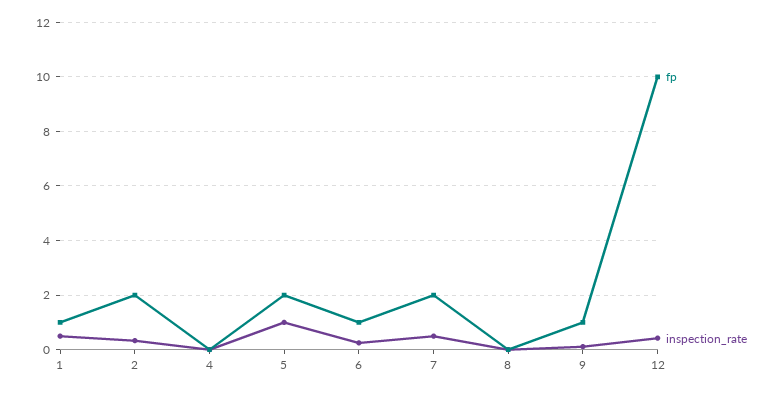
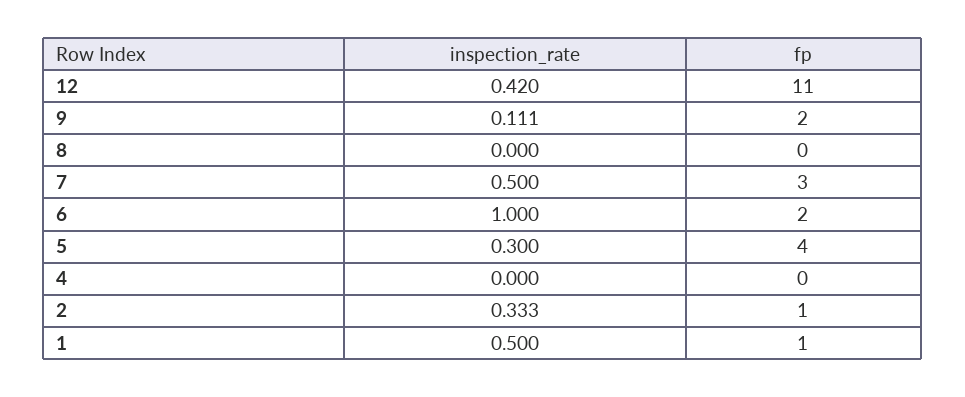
  {
    "fp": {
      "1": 1,
-     "2": 2,
+     "2": 1,
      "4": 0,
-     "5": 2,
+     "5": 4,
-     "6": 1,
+     "6": 2,
-     "7": 2,
+     "7": 3,
      "8": 0,
-     "9": 1,
+     "9": 2,
-     "12": 10
+     "12": 11
    },
    "inspection_rate": {
      "1": 0.5,
      "2": 0.333,
      "4": 0,
-     "5": 1,
+     "5": 0.3,
-     "6": 0.25,
+     "6": 1,
      "7": 0.5,
      "8": 0,
      "9": 0.111,
      "12": 0.42
    }
  }

